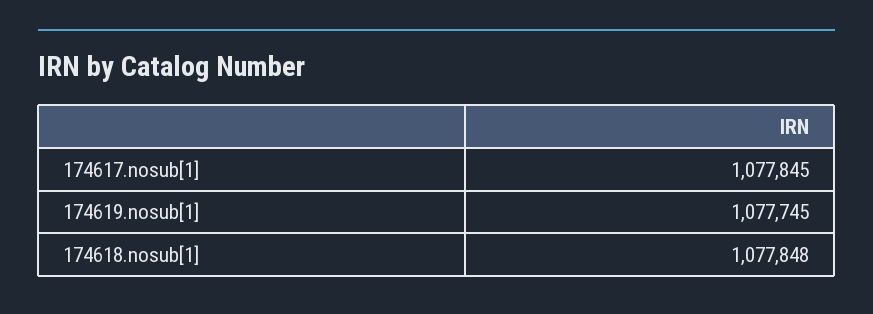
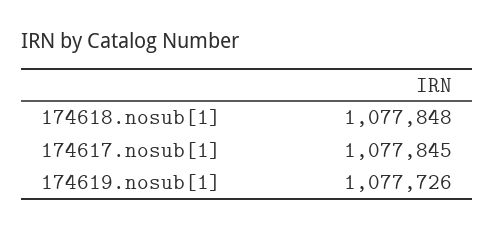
  {
    "174617.nosub[1]": 1077845,
-   "174619.nosub[1]": 1077745,
+   "174619.nosub[1]": 1077726,
    "174618.nosub[1]": 1077848
  }

